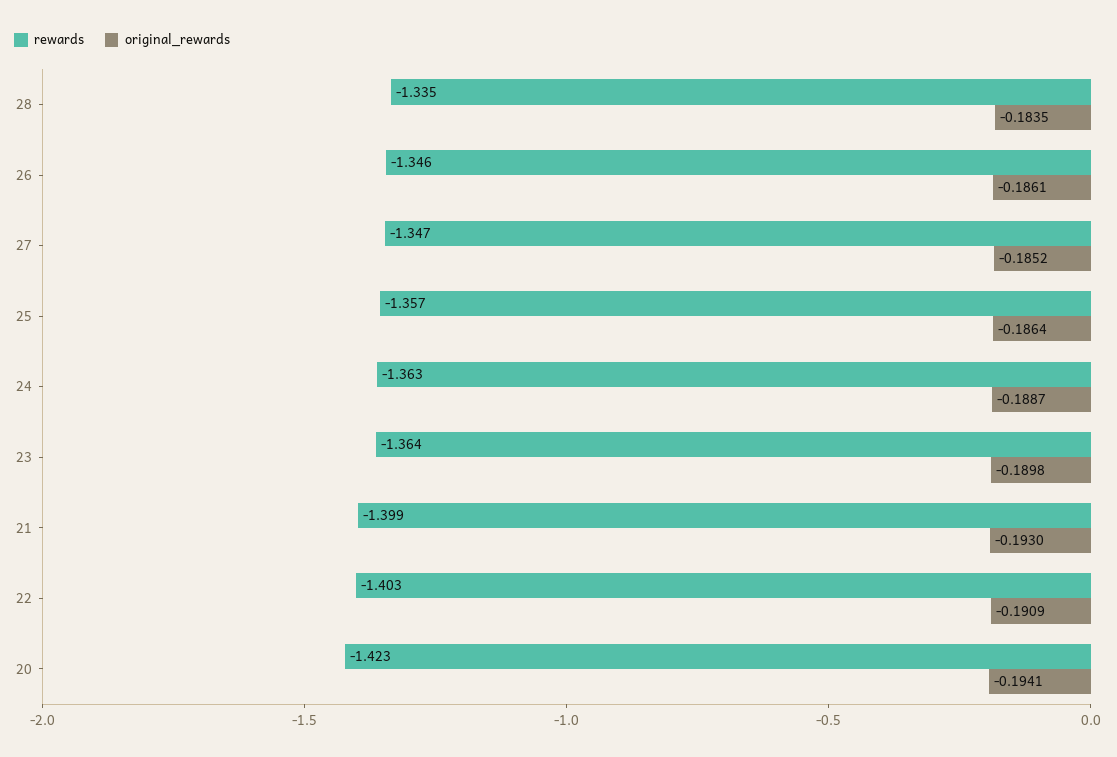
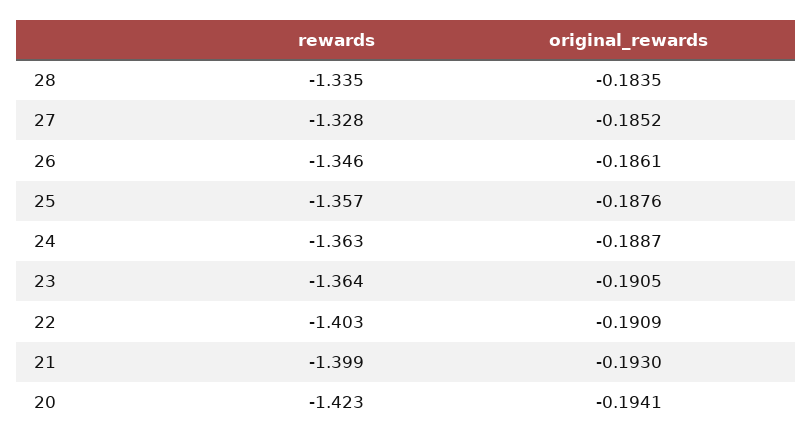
  {
    "rewards": {
      "28": -1.335,
      "26": -1.346,
-     "27": -1.347,
+     "27": -1.328,
      "25": -1.357,
      "24": -1.363,
      "23": -1.364,
      "21": -1.399,
      "22": -1.403,
      "20": -1.423
    },
    "original_rewards": {
      "28": -0.1835,
      "26": -0.1861,
      "27": -0.1852,
-     "25": -0.1864,
+     "25": -0.1876,
      "24": -0.1887,
-     "23": -0.1898,
+     "23": -0.1905,
      "21": -0.193,
      "22": -0.1909,
      "20": -0.1941
    }
  }

